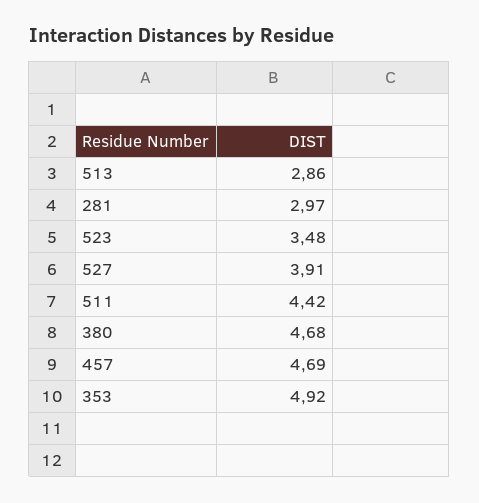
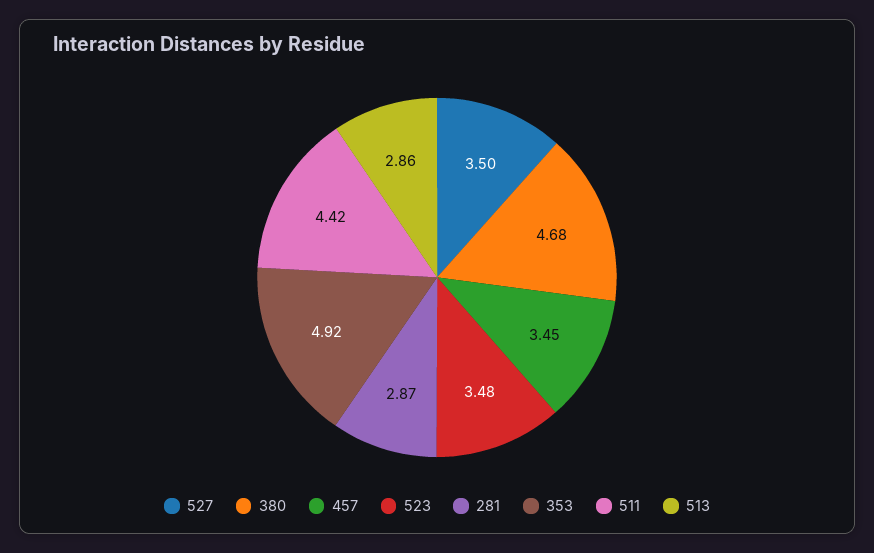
  {
    "513": 2.86,
-   "281": 2.97,
+   "281": 2.87,
    "523": 3.48,
-   "527": 3.91,
+   "527": 3.5,
    "511": 4.42,
    "380": 4.68,
-   "457": 4.69,
+   "457": 3.45,
    "353": 4.92
  }

